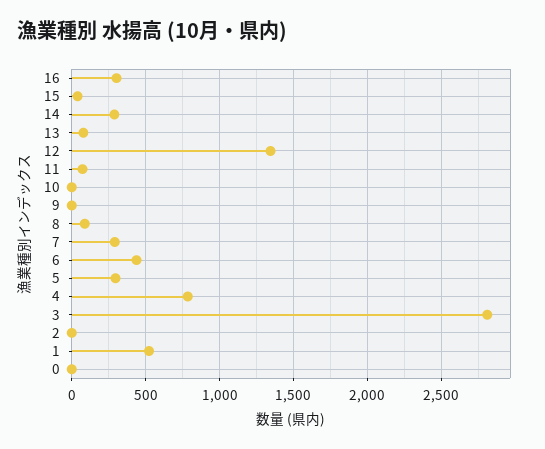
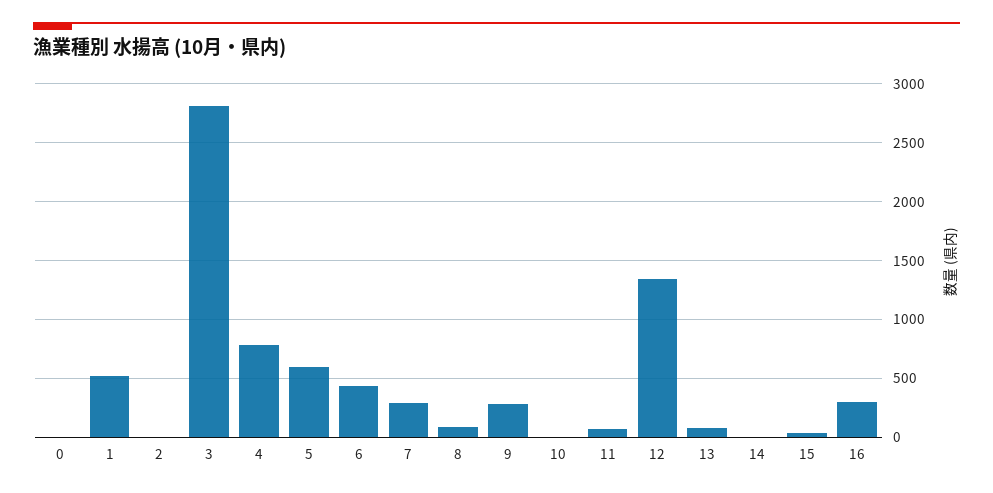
  {
    "16": 300,
    "15": 50,
-   "14": 300,
+   "14": 0,
    "13": 100,
    "12": 1350,
    "11": 50,
    "10": 0,
-   "9": 0,
+   "9": 300,
    "8": 100,
    "7": 300,
    "6": 450,
-   "5": 300,
+   "5": 600,
    "4": 800,
    "3": 2800,
    "2": 0,
    "1": 500,
    "0": 0
  }

